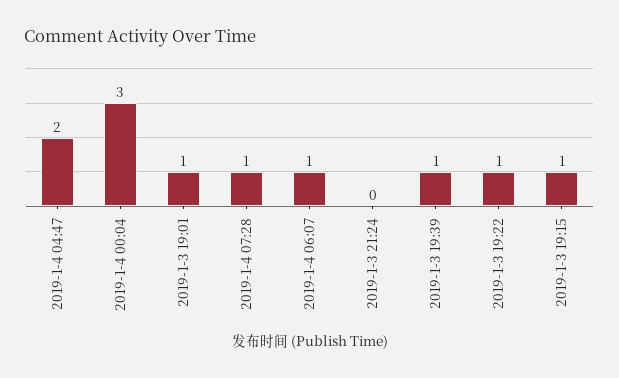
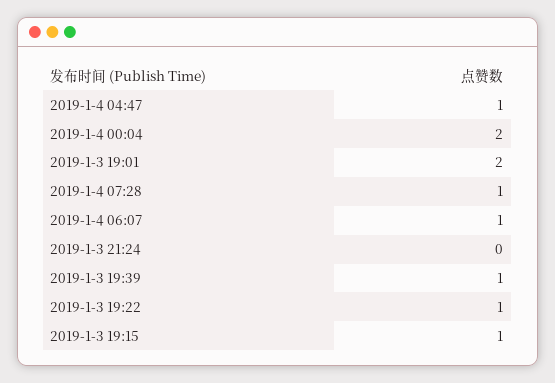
  {
-   "2019-1-4 04:47": 2,
+   "2019-1-4 04:47": 1,
-   "2019-1-4 00:04": 3,
+   "2019-1-4 00:04": 2,
-   "2019-1-3 19:01": 1,
+   "2019-1-3 19:01": 2,
    "2019-1-4 07:28": 1,
    "2019-1-4 06:07": 1,
    "2019-1-3 21:24": 0,
    "2019-1-3 19:39": 1,
    "2019-1-3 19:22": 1,
    "2019-1-3 19:15": 1
  }

